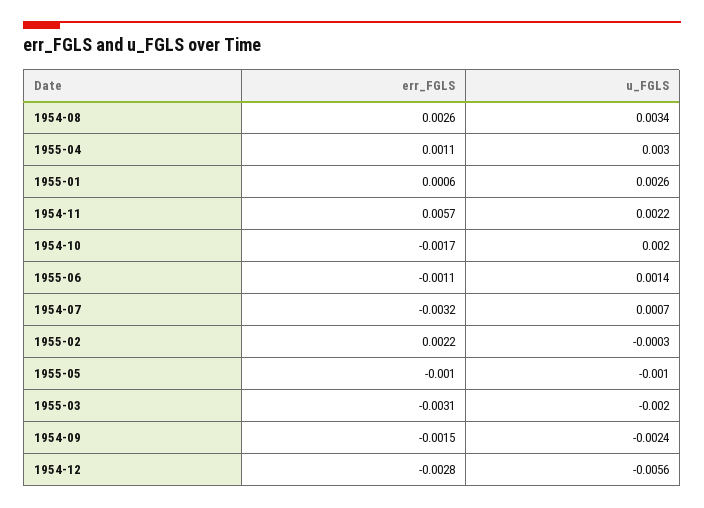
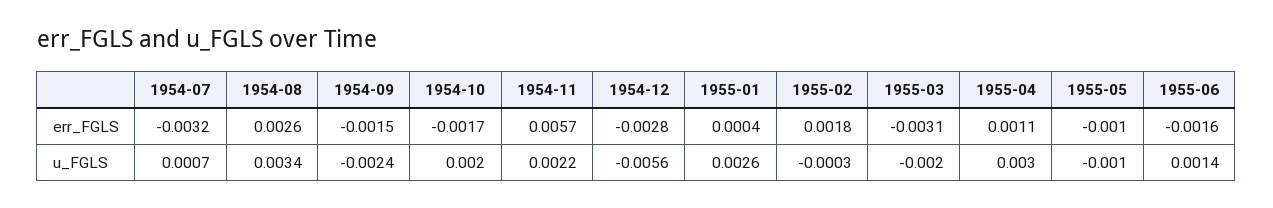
  {
    "err_FGLS": {
      "1954-08": 0.0026,
      "1955-04": 0.0011,
-     "1955-01": 0.0006,
+     "1955-01": 0.0004,
      "1954-11": 0.0057,
      "1954-10": -0.0017,
-     "1955-06": -0.0011,
+     "1955-06": -0.0016,
      "1954-07": -0.0032,
-     "1955-02": 0.0022,
+     "1955-02": 0.0018,
      "1955-05": -0.001,
      "1955-03": -0.0031,
      "1954-09": -0.0015,
      "1954-12": -0.0028
    },
    "u_FGLS": {
      "1954-08": 0.0034,
      "1955-04": 0.003,
      "1955-01": 0.0026,
      "1954-11": 0.0022,
      "1954-10": 0.002,
      "1955-06": 0.0014,
      "1954-07": 0.0007,
      "1955-02": -0.0003,
      "1955-05": -0.001,
      "1955-03": -0.002,
      "1954-09": -0.0024,
      "1954-12": -0.0056
    }
  }

